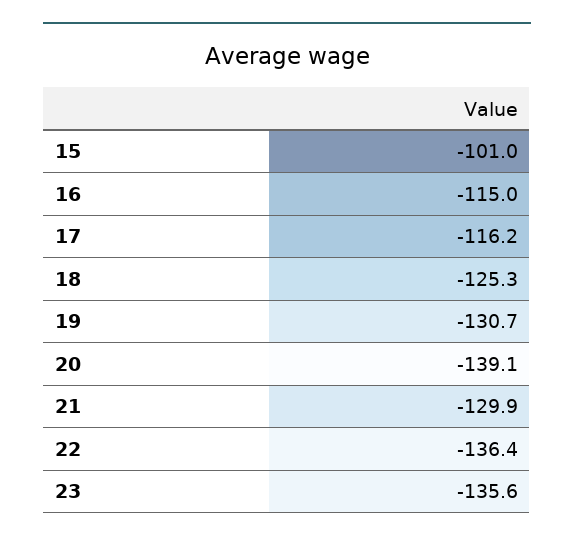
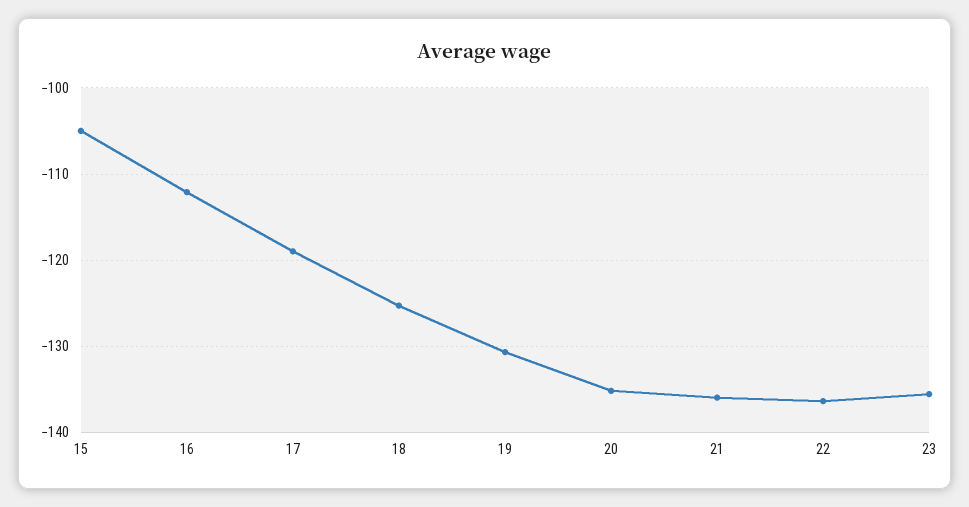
  {
-   "15": -101,
+   "15": -105,
-   "16": -115,
+   "16": -112,
-   "17": -116.2,
+   "17": -119,
    "18": -125.3,
    "19": -130.7,
-   "20": -139.1,
+   "20": -135,
-   "21": -129.9,
+   "21": -136,
    "22": -136.4,
    "23": -135.6
  }

